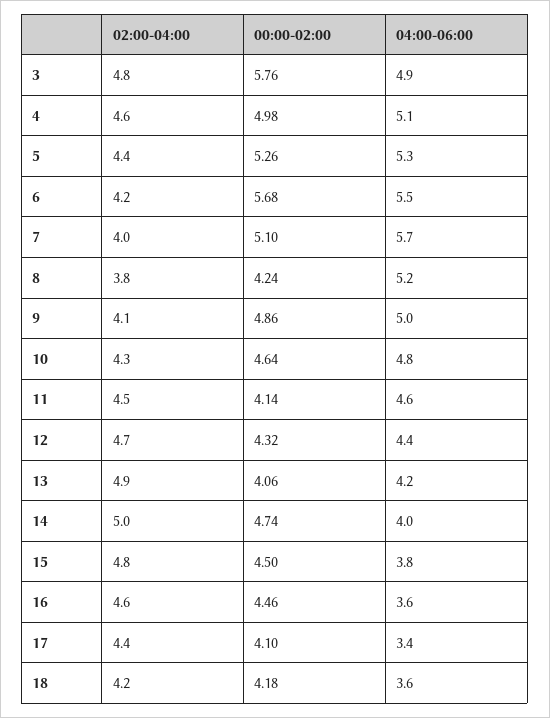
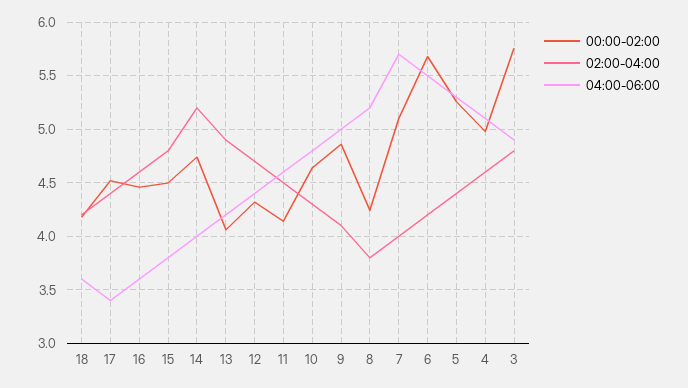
  {
    "02:00-04:00": {
      "3": 4.8,
      "4": 4.6,
      "5": 4.4,
      "6": 4.2,
      "7": 4,
      "8": 3.8,
      "9": 4.1,
      "10": 4.3,
      "11": 4.5,
      "12": 4.7,
      "13": 4.9,
-     "14": 5,
+     "14": 5.2,
      "15": 4.8,
      "16": 4.6,
      "17": 4.4,
      "18": 4.2
    },
    "00:00-02:00": {
      "3": 5.76,
      "4": 4.98,
      "5": 5.26,
      "6": 5.68,
      "7": 5.1,
      "8": 4.24,
      "9": 4.86,
      "10": 4.64,
      "11": 4.14,
      "12": 4.32,
      "13": 4.06,
      "14": 4.74,
      "15": 4.5,
      "16": 4.46,
-     "17": 4.1,
+     "17": 4.5,
      "18": 4.18
    },
    "04:00-06:00": {
      "3": 4.9,
      "4": 5.1,
      "5": 5.3,
      "6": 5.5,
      "7": 5.7,
      "8": 5.2,
      "9": 5,
      "10": 4.8,
      "11": 4.6,
      "12": 4.4,
      "13": 4.2,
      "14": 4,
      "15": 3.8,
      "16": 3.6,
      "17": 3.4,
      "18": 3.6
    }
  }

